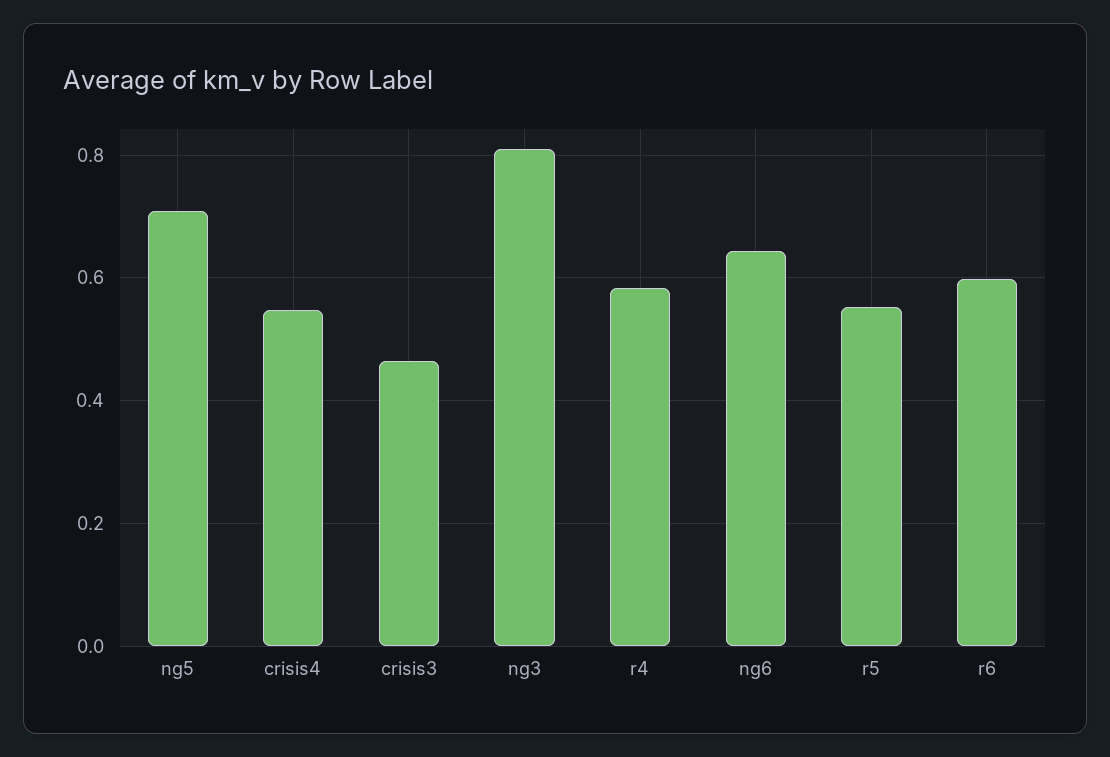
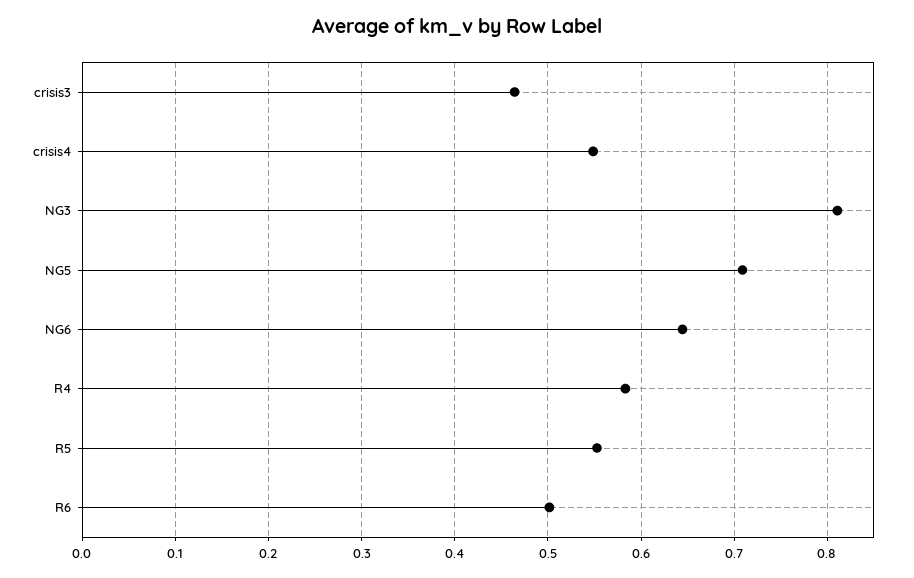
  {
    "ng5": 0.71,
    "crisis4": 0.55,
    "crisis3": 0.46,
    "ng3": 0.81,
    "r4": 0.58,
    "ng6": 0.64,
    "r5": 0.55,
-   "r6": 0.6
+   "r6": 0.5
  }

